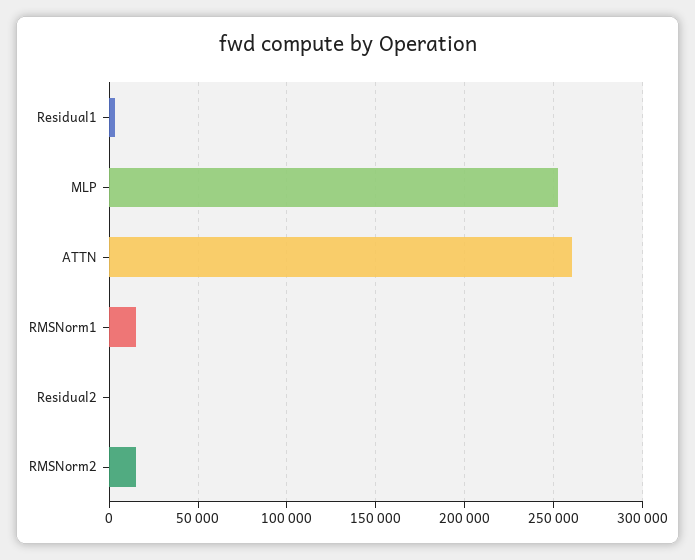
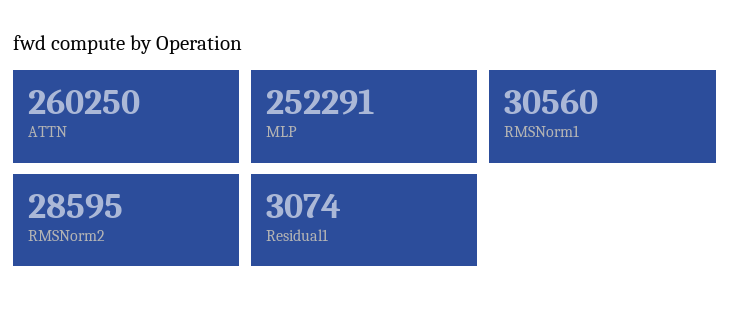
  {
    "Residual1": 3074,
    "MLP": 252291,
    "ATTN": 260250,
-   "RMSNorm1": 15000,
+   "RMSNorm1": 30560,
-   "Residual2": 0,
-   "RMSNorm2": 15000
+   "RMSNorm2": 28595
  }

